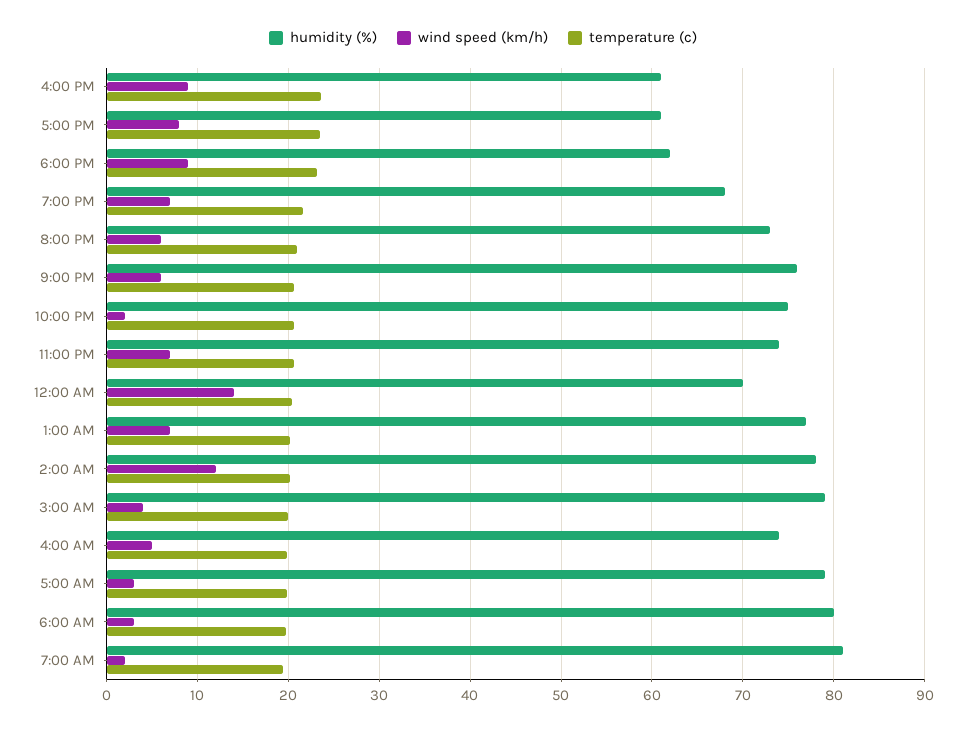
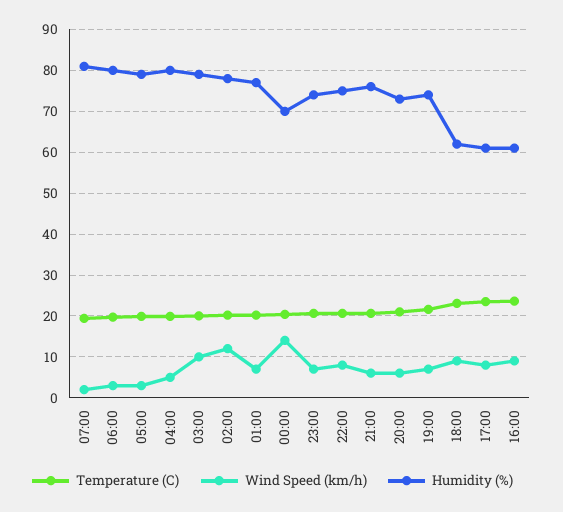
  {
    "humidity (%)": {
      "4:00 PM": 61,
      "5:00 PM": 61,
      "6:00 PM": 62,
-     "7:00 PM": 68,
+     "7:00 PM": 74,
      "8:00 PM": 73,
      "9:00 PM": 76,
      "10:00 PM": 75,
      "11:00 PM": 74,
      "12:00 AM": 70,
      "1:00 AM": 77,
      "2:00 AM": 78,
      "3:00 AM": 79,
-     "4:00 AM": 74,
+     "4:00 AM": 80,
      "5:00 AM": 79,
      "6:00 AM": 80,
      "7:00 AM": 81
    },
    "wind speed (km/h)": {
      "4:00 PM": 9,
      "5:00 PM": 8,
      "6:00 PM": 9,
      "7:00 PM": 7,
      "8:00 PM": 6,
      "9:00 PM": 6,
-     "10:00 PM": 2,
+     "10:00 PM": 8,
      "11:00 PM": 7,
      "12:00 AM": 14,
      "1:00 AM": 7,
      "2:00 AM": 12,
-     "3:00 AM": 4,
+     "3:00 AM": 10,
      "4:00 AM": 5,
      "5:00 AM": 3,
      "6:00 AM": 3,
      "7:00 AM": 2
    },
    "temperature (c)": {
      "4:00 PM": 24,
      "5:00 PM": 24,
      "6:00 PM": 23,
      "7:00 PM": 22,
      "8:00 PM": 21,
      "9:00 PM": 21,
      "10:00 PM": 21,
      "11:00 PM": 21,
      "12:00 AM": 20,
      "1:00 AM": 20,
      "2:00 AM": 20,
      "3:00 AM": 20,
      "4:00 AM": 20,
      "5:00 AM": 20,
      "6:00 AM": 20,
      "7:00 AM": 19
    }
  }

